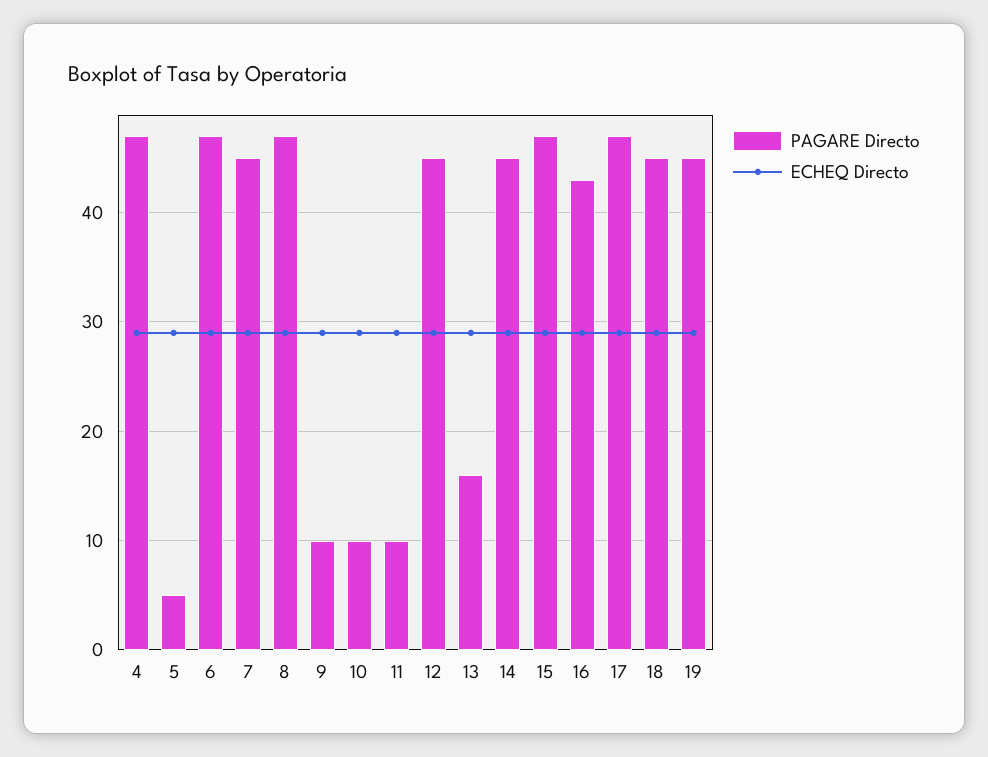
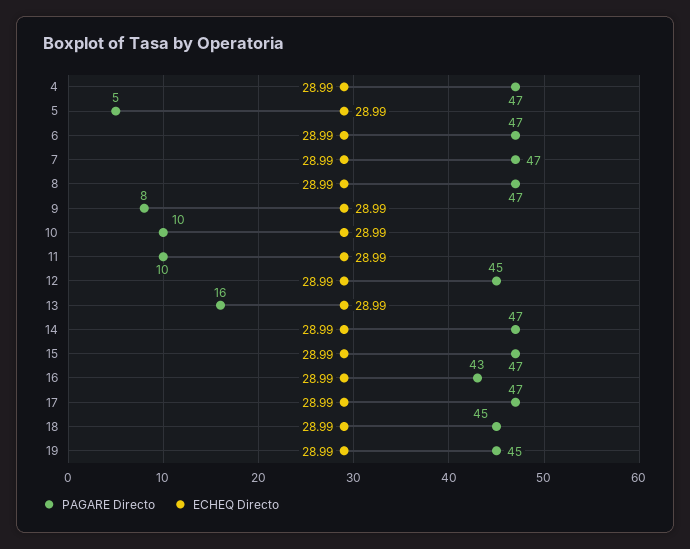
  {
    "PAGARE Directo": {
      "4": 47,
      "5": 5,
      "6": 47,
-     "7": 45,
+     "7": 47,
      "8": 47,
-     "9": 10,
+     "9": 8,
      "10": 10,
      "11": 10,
      "12": 45,
      "13": 16,
-     "14": 45,
+     "14": 47,
      "15": 47,
      "16": 43,
      "17": 47,
      "18": 45,
      "19": 45
    },
    "ECHEQ Directo": {
      "4": 28.99,
      "5": 28.99,
      "6": 28.99,
      "7": 28.99,
      "8": 28.99,
      "9": 28.99,
      "10": 28.99,
      "11": 28.99,
      "12": 28.99,
      "13": 28.99,
      "14": 28.99,
      "15": 28.99,
      "16": 28.99,
      "17": 28.99,
      "18": 28.99,
      "19": 28.99
    }
  }

